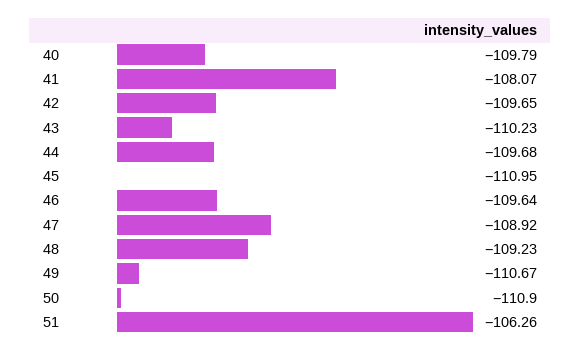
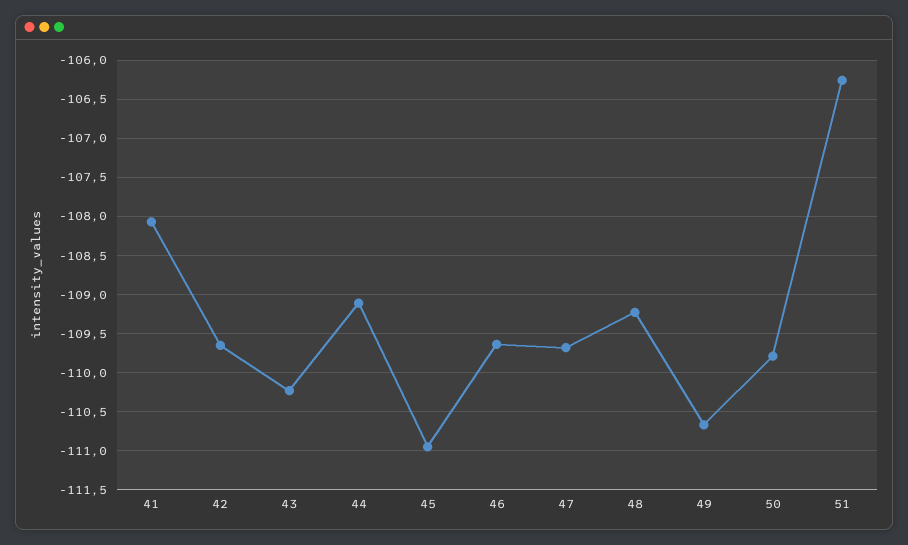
  {
-   "40": -109.79,
    "41": -108.07,
    "42": -109.65,
    "43": -110.23,
-   "44": -109.68,
+   "44": -109.1,
    "45": -110.95,
    "46": -109.64,
-   "47": -108.92,
+   "47": -109.7,
    "48": -109.23,
    "49": -110.67,
-   "50": -110.9,
+   "50": -109.8,
    "51": -106.26
  }

